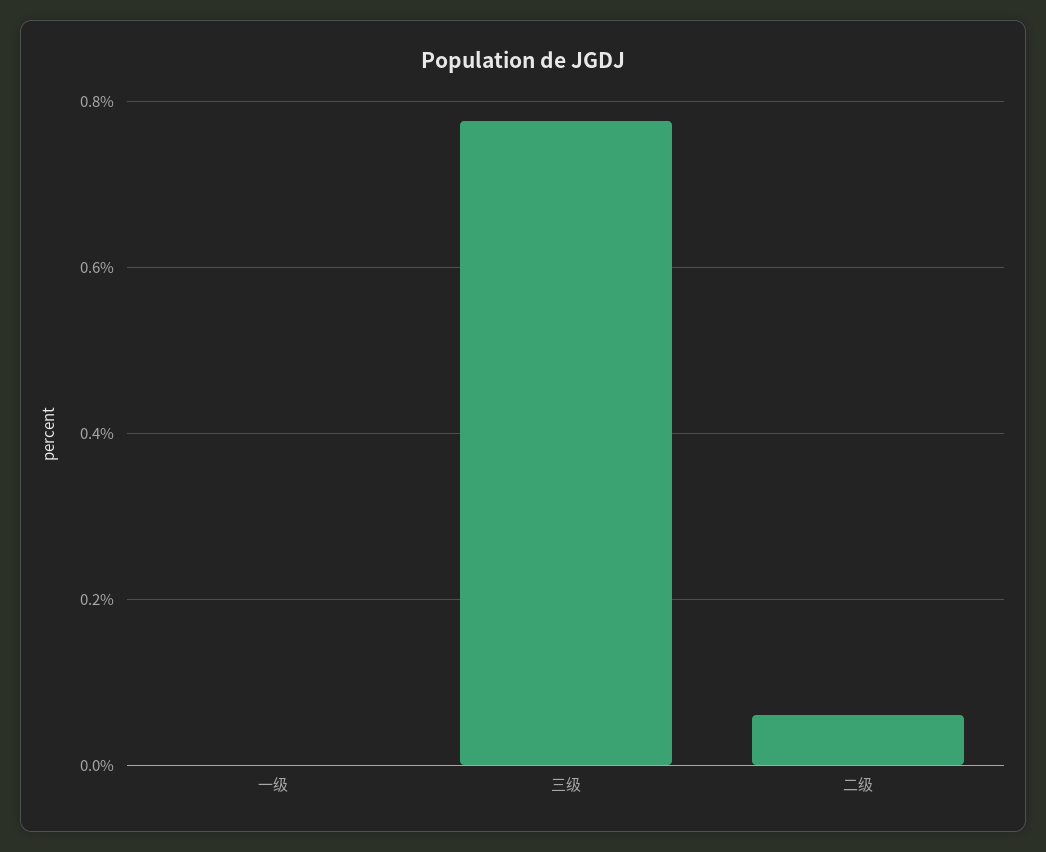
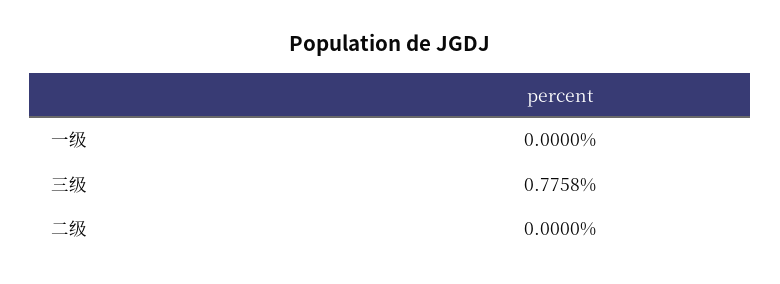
  {
    "一级": 0,
    "三级": 0.7758,
-   "二级": 0.06
+   "二级": 0
  }

